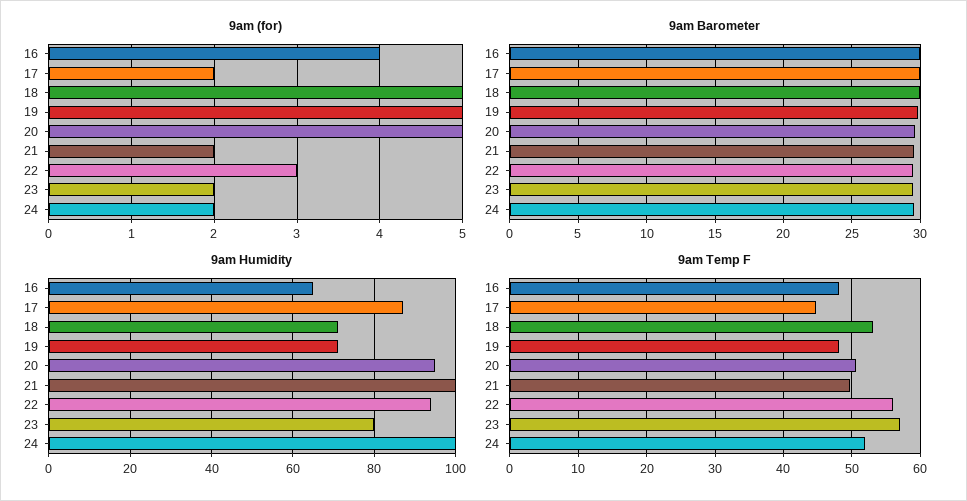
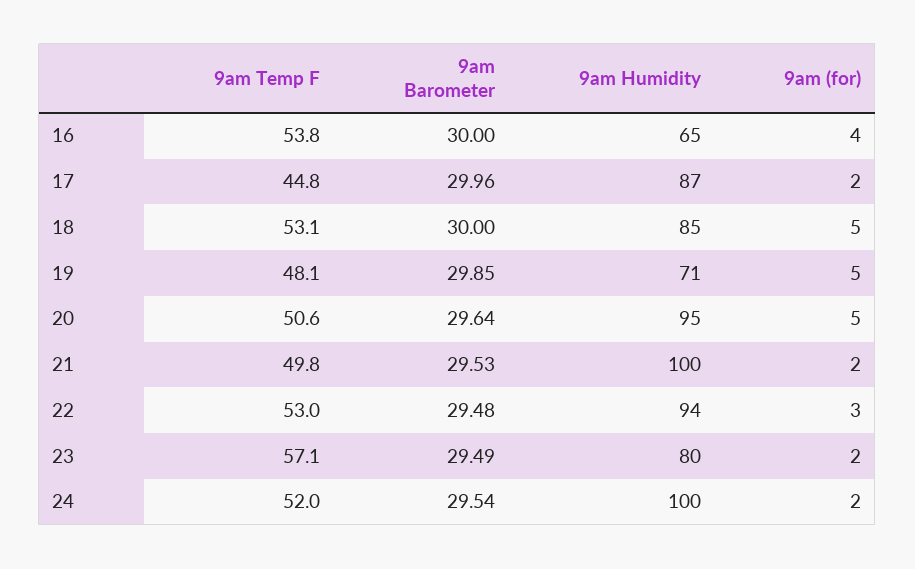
  {
    "9am (for)": {
      "16": 4,
      "17": 2,
      "18": 5,
      "19": 5,
      "20": 5,
      "21": 2,
      "22": 3,
      "23": 2,
      "24": 2
    },
    "9am Barometer": {
      "16": 30,
      "17": 29.96,
      "18": 30,
      "19": 29.85,
      "20": 29.64,
      "21": 29.53,
      "22": 29.48,
      "23": 29.49,
      "24": 29.54
    },
    "9am Humidity": {
      "16": 65,
      "17": 87,
-     "18": 70,
+     "18": 85,
      "19": 71,
      "20": 95,
      "21": 100,
      "22": 94,
      "23": 80,
      "24": 100
    },
    "9am Temp F": {
-     "16": 48,
+     "16": 53.8,
      "17": 44.8,
      "18": 53.1,
      "19": 48.1,
      "20": 50.6,
      "21": 49.8,
-     "22": 56,
+     "22": 53,
      "23": 57.1,
      "24": 52
    }
  }

